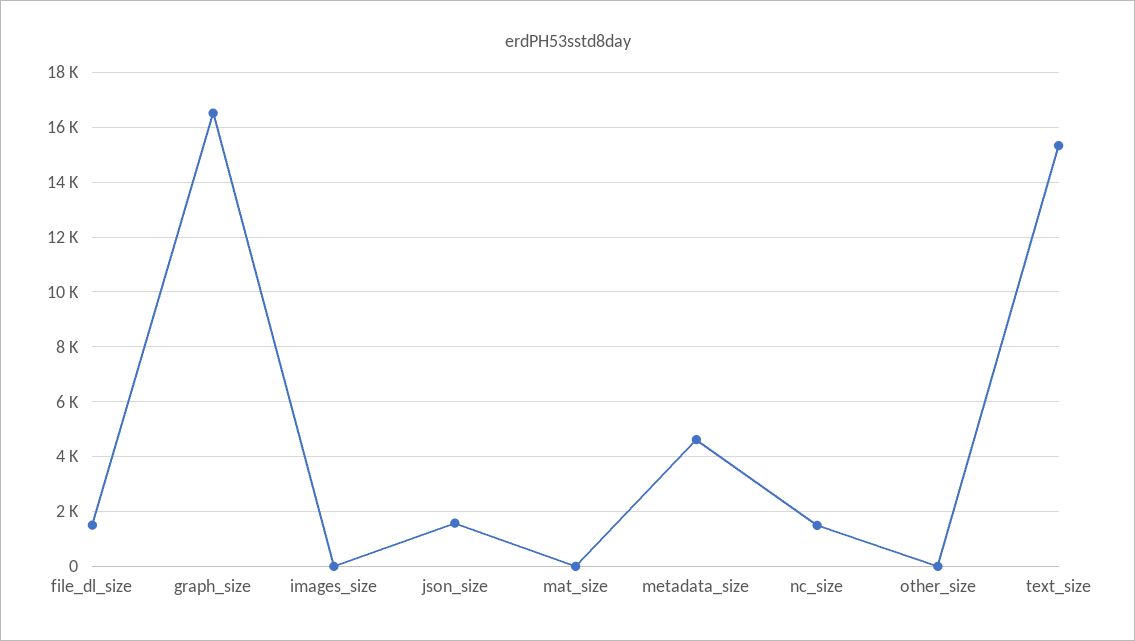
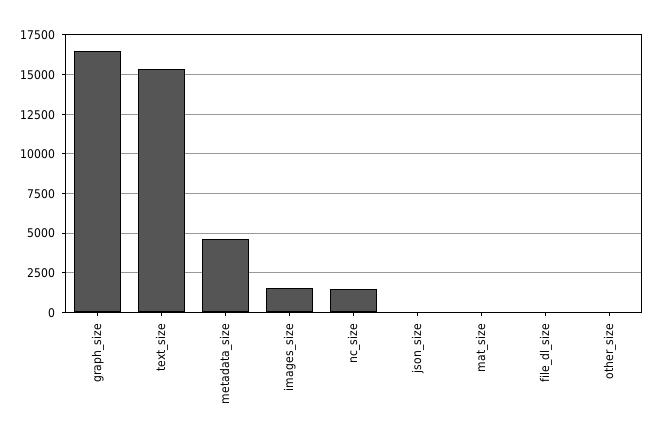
  {
-   "file_dl_size": 1500,
+   "file_dl_size": 0,
    "graph_size": 16500,
-   "images_size": 0,
+   "images_size": 1500,
-   "json_size": 1500,
+   "json_size": 0,
    "mat_size": 0,
    "metadata_size": 4500,
    "nc_size": 1500,
    "other_size": 0,
    "text_size": 15250
  }

